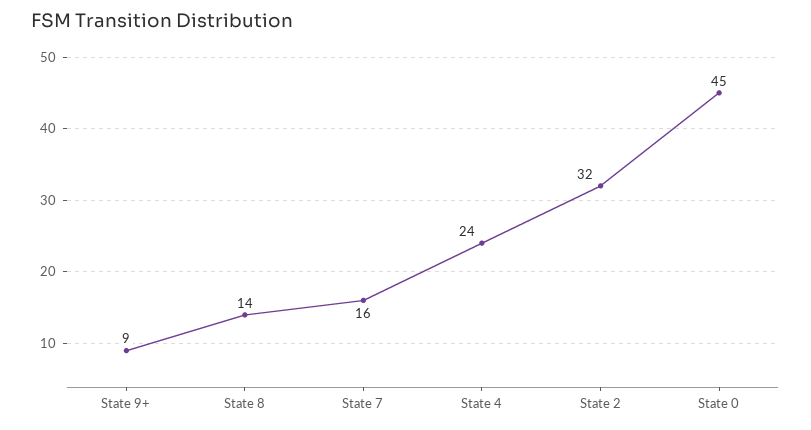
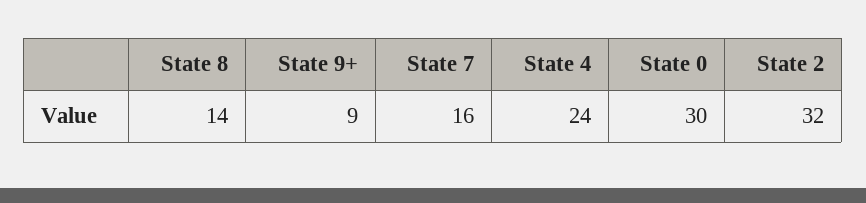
  {
    "State 9+": 9,
    "State 8": 14,
    "State 7": 16,
    "State 4": 24,
    "State 2": 32,
-   "State 0": 45
+   "State 0": 30
  }

